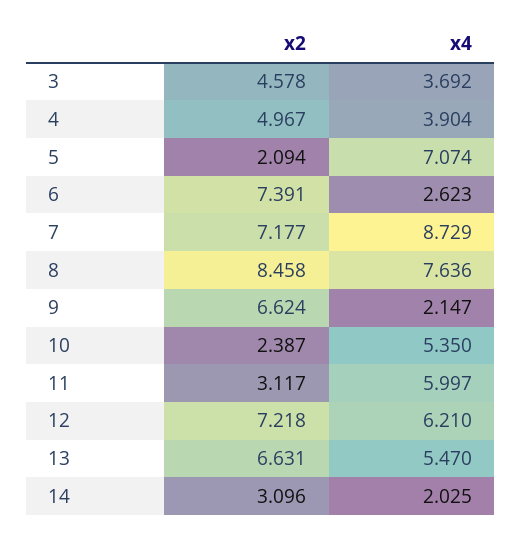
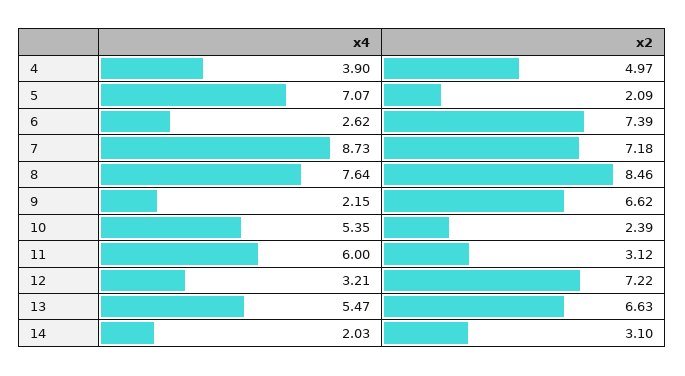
  {
    "x2": {
-     "3": 4.578,
      "4": 4.967,
      "5": 2.094,
      "6": 7.391,
      "7": 7.177,
      "8": 8.458,
      "9": 6.624,
      "10": 2.387,
      "11": 3.117,
      "12": 7.218,
      "13": 6.631,
      "14": 3.096
    },
    "x4": {
-     "3": 3.692,
      "4": 3.904,
      "5": 7.074,
      "6": 2.623,
      "7": 8.729,
      "8": 7.636,
      "9": 2.147,
      "10": 5.35,
      "11": 5.997,
-     "12": 6.21,
+     "12": 3.21,
      "13": 5.47,
      "14": 2.025
    }
  }

